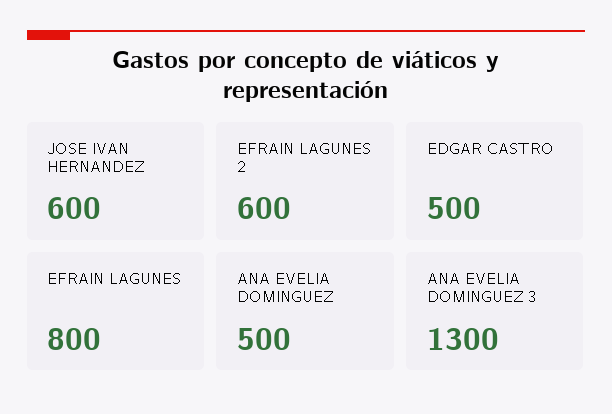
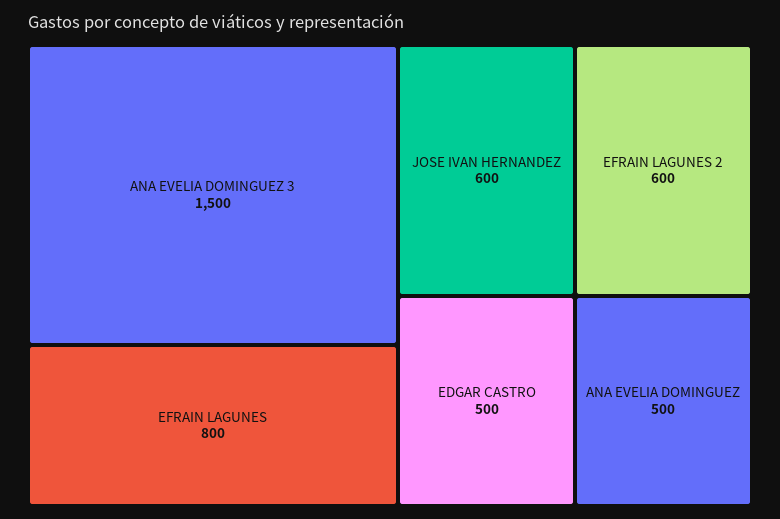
  {
    "JOSE IVAN HERNANDEZ": 600,
    "EFRAIN LAGUNES 2": 600,
    "EDGAR CASTRO": 500,
    "EFRAIN LAGUNES": 800,
    "ANA EVELIA DOMINGUEZ": 500,
-   "ANA EVELIA DOMINGUEZ 3": 1300
+   "ANA EVELIA DOMINGUEZ 3": 1500
  }

